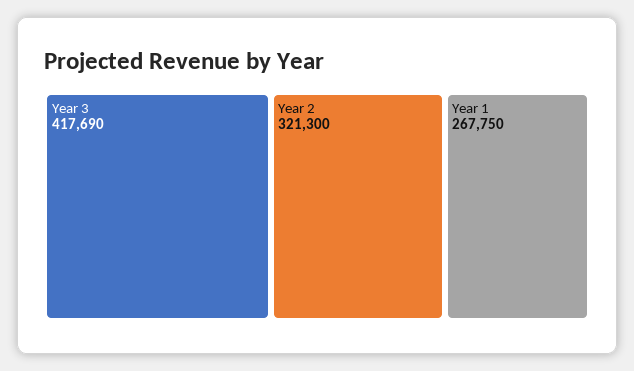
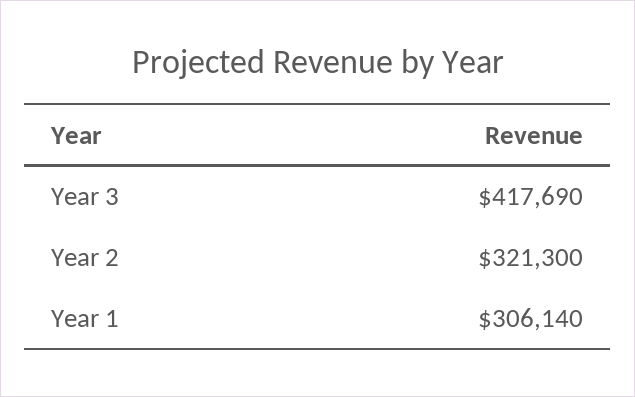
  {
    "Year 3": 417690,
    "Year 2": 321300,
-   "Year 1": 267750
+   "Year 1": 306140
  }

